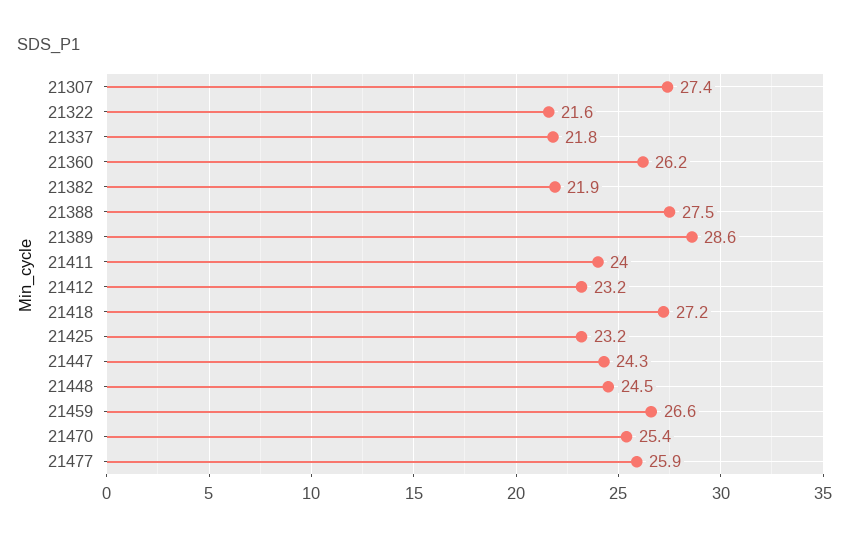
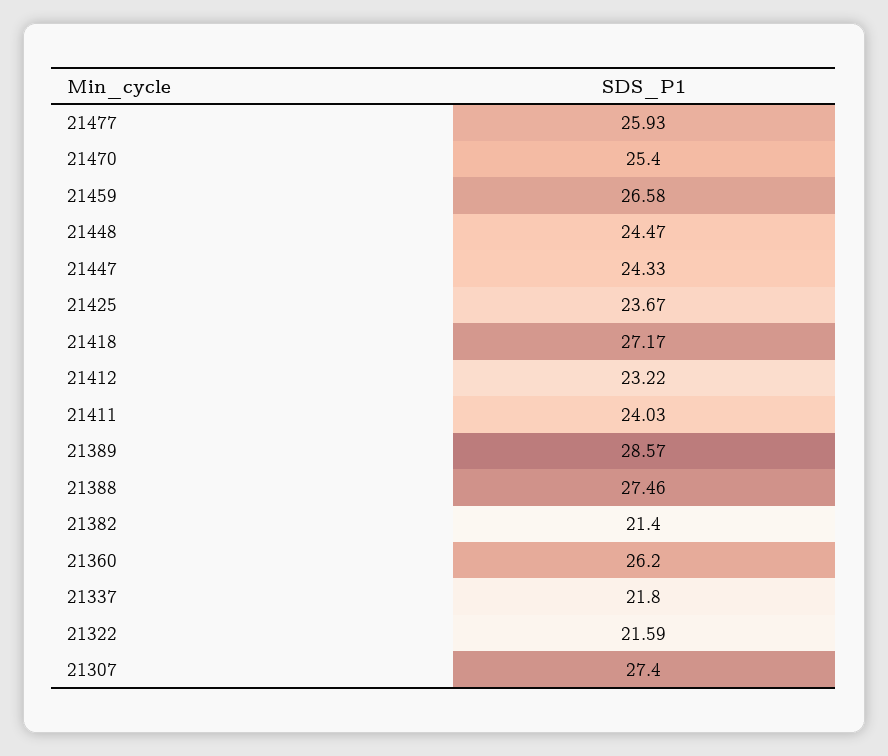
  {
    "21307": 27.4,
    "21322": 21.59,
    "21337": 21.8,
    "21360": 26.2,
-   "21382": 21.9,
+   "21382": 21.4,
    "21388": 27.46,
    "21389": 28.57,
    "21411": 24.03,
    "21412": 23.22,
    "21418": 27.17,
-   "21425": 23.2,
+   "21425": 23.67,
    "21447": 24.33,
    "21448": 24.47,
    "21459": 26.58,
    "21470": 25.4,
    "21477": 25.93
  }

